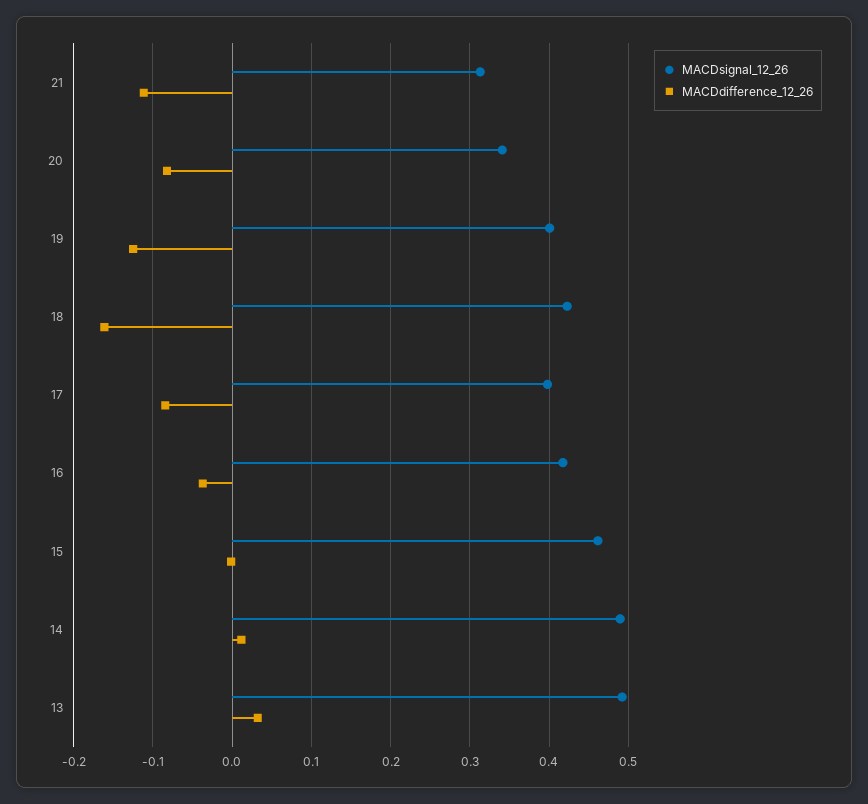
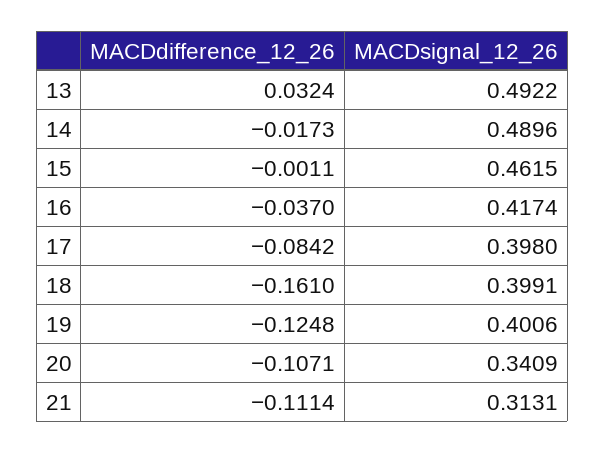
  {
    "MACDsignal_12_26": {
      "21": 0.3131,
      "20": 0.3409,
      "19": 0.4006,
-     "18": 0.42,
+     "18": 0.3991,
      "17": 0.398,
      "16": 0.4174,
      "15": 0.4615,
      "14": 0.4896,
      "13": 0.4922
    },
    "MACDdifference_12_26": {
      "21": -0.1114,
-     "20": -0.08,
+     "20": -0.1071,
      "19": -0.1248,
      "18": -0.161,
      "17": -0.0842,
      "16": -0.037,
      "15": -0.0011,
-     "14": 0.01,
+     "14": -0.0173,
      "13": 0.0324
    }
  }

